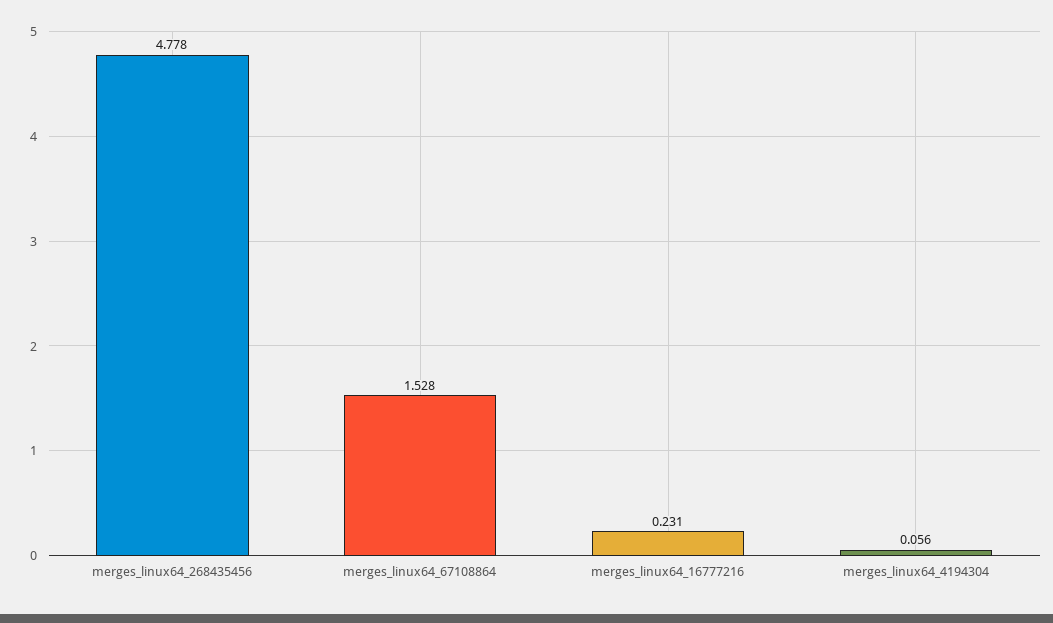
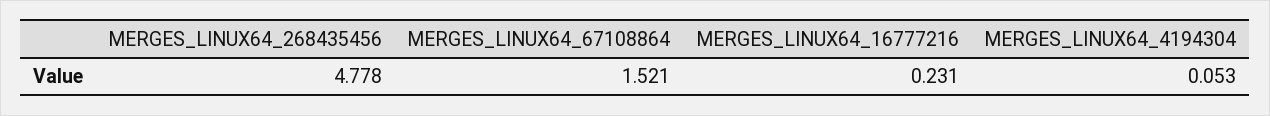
  {
    "merges_linux64_268435456": 4.778,
-   "merges_linux64_67108864": 1.528,
+   "merges_linux64_67108864": 1.521,
    "merges_linux64_16777216": 0.231,
-   "merges_linux64_4194304": 0.056
+   "merges_linux64_4194304": 0.053
  }

